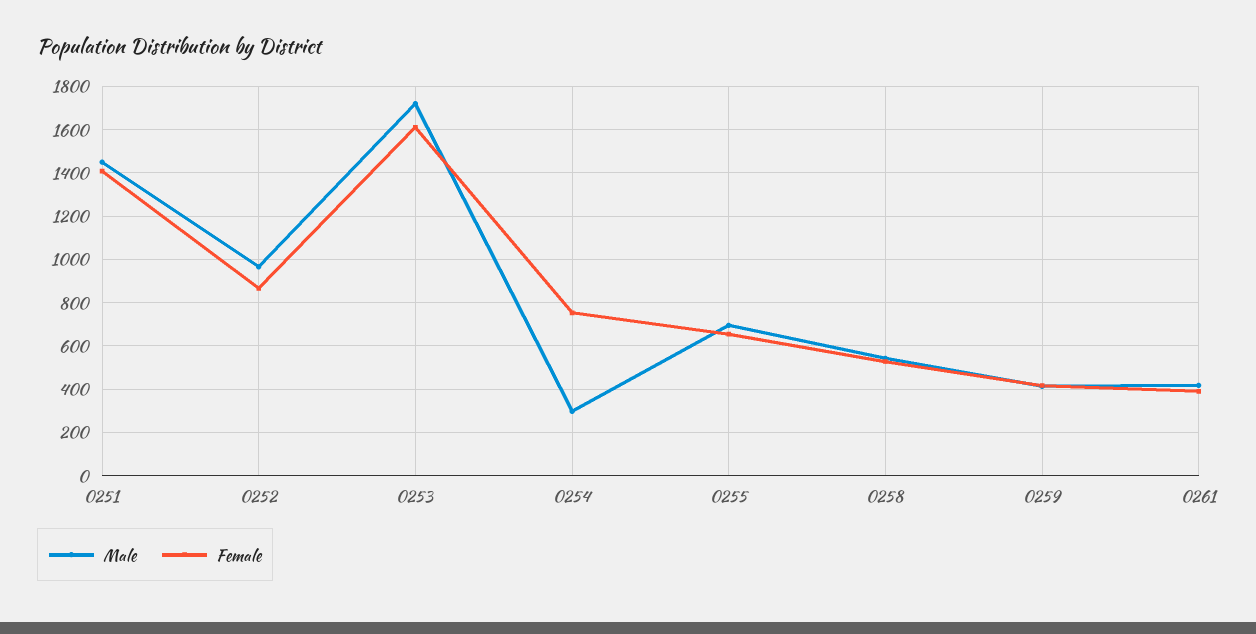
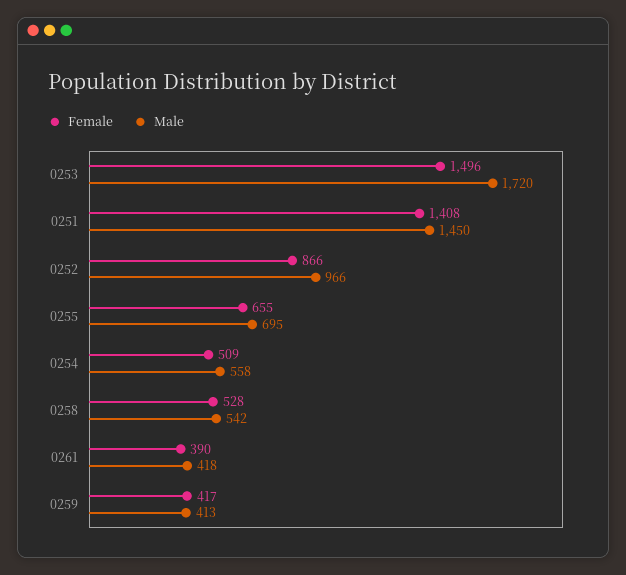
  {
    "Male": {
      "0251": 1450,
      "0252": 966,
      "0253": 1720,
-     "0254": 300,
+     "0254": 558,
      "0255": 695,
      "0258": 542,
      "0259": 413,
      "0261": 418
    },
    "Female": {
      "0251": 1408,
      "0252": 866,
-     "0253": 1600,
+     "0253": 1496,
-     "0254": 750,
+     "0254": 509,
      "0255": 655,
      "0258": 528,
      "0259": 417,
      "0261": 390
    }
  }

